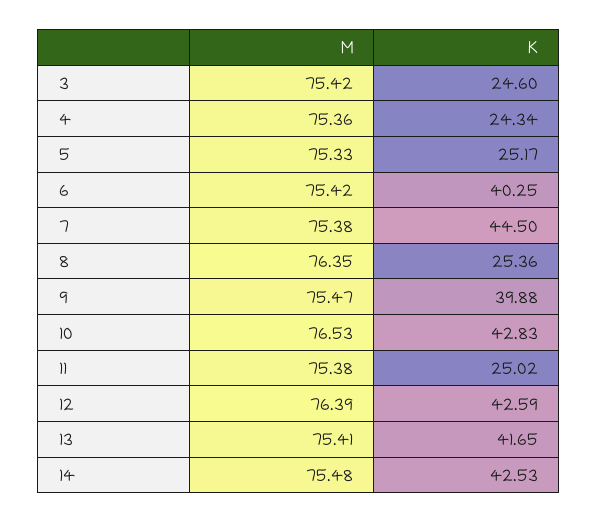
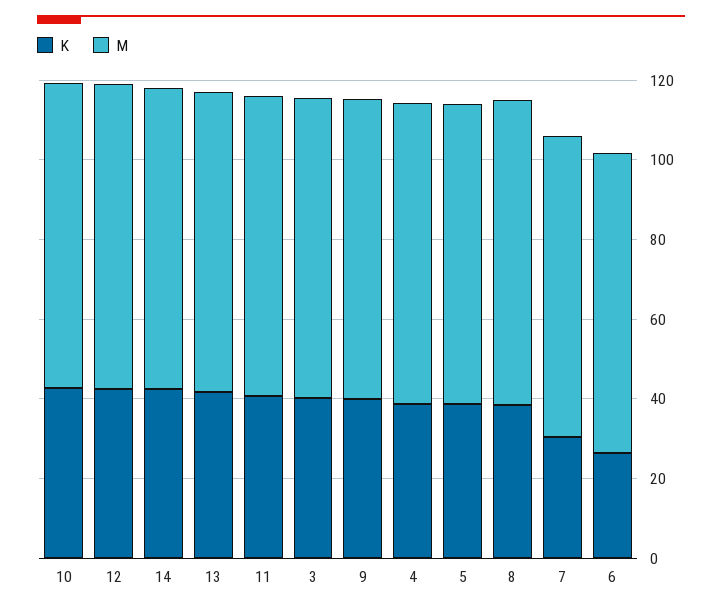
  {
    "M": {
      "3": 75.42,
      "4": 75.36,
      "5": 75.33,
      "6": 75.42,
      "7": 75.38,
      "8": 76.35,
      "9": 75.47,
      "10": 76.53,
      "11": 75.38,
      "12": 76.39,
      "13": 75.41,
      "14": 75.48
    },
    "K": {
-     "3": 24.6,
+     "3": 40,
-     "4": 24.34,
+     "4": 40,
-     "5": 25.17,
+     "5": 40,
-     "6": 40.25,
+     "6": 25,
-     "7": 44.5,
+     "7": 30,
-     "8": 25.36,
+     "8": 40,
      "9": 39.88,
      "10": 42.83,
-     "11": 25.02,
+     "11": 40,
      "12": 42.59,
      "13": 41.65,
      "14": 42.53
    }
  }

